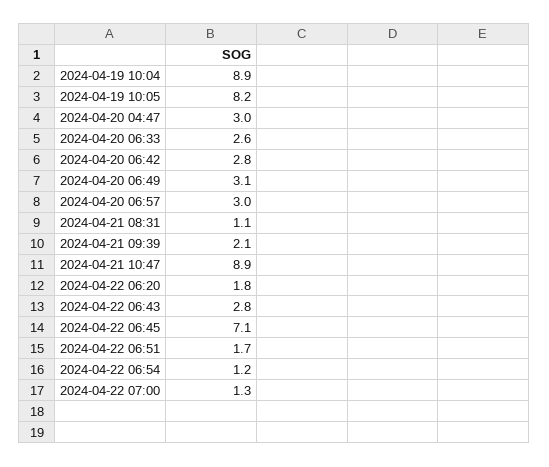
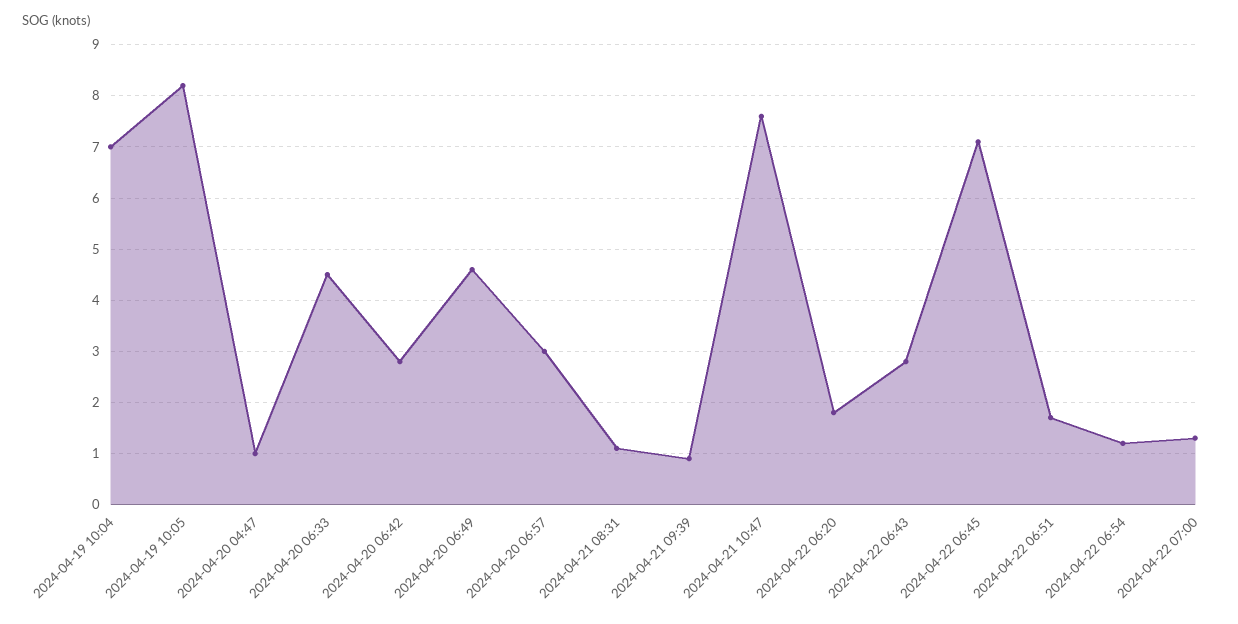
  {
-   "2024-04-19 10:04": 8.9,
+   "2024-04-19 10:04": 7,
    "2024-04-19 10:05": 8.2,
-   "2024-04-20 04:47": 3,
+   "2024-04-20 04:47": 1,
-   "2024-04-20 06:33": 2.6,
+   "2024-04-20 06:33": 4.5,
    "2024-04-20 06:42": 2.8,
-   "2024-04-20 06:49": 3.1,
+   "2024-04-20 06:49": 4.5,
    "2024-04-20 06:57": 3,
    "2024-04-21 08:31": 1.1,
-   "2024-04-21 09:39": 2.1,
+   "2024-04-21 09:39": 1,
-   "2024-04-21 10:47": 8.9,
+   "2024-04-21 10:47": 7.5,
    "2024-04-22 06:20": 1.8,
    "2024-04-22 06:43": 2.8,
    "2024-04-22 06:45": 7.1,
    "2024-04-22 06:51": 1.7,
    "2024-04-22 06:54": 1.2,
    "2024-04-22 07:00": 1.3
  }

